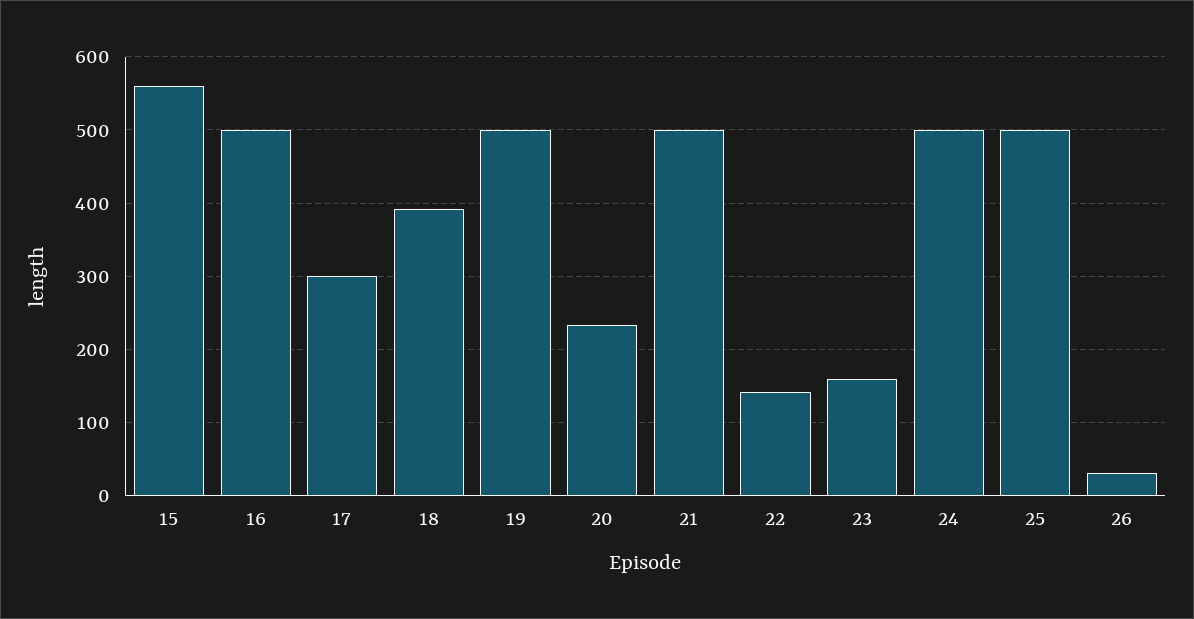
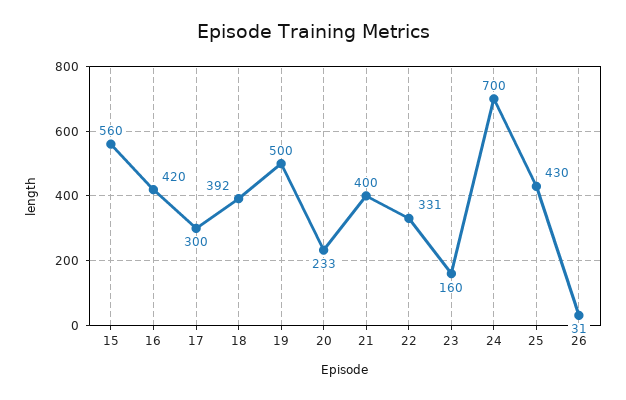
  {
    "15": 560,
-   "16": 500,
+   "16": 420,
    "17": 300,
    "18": 392,
    "19": 500,
    "20": 233,
-   "21": 500,
+   "21": 400,
-   "22": 140,
+   "22": 331,
    "23": 160,
-   "24": 500,
+   "24": 700,
-   "25": 500,
+   "25": 430,
    "26": 31
  }

